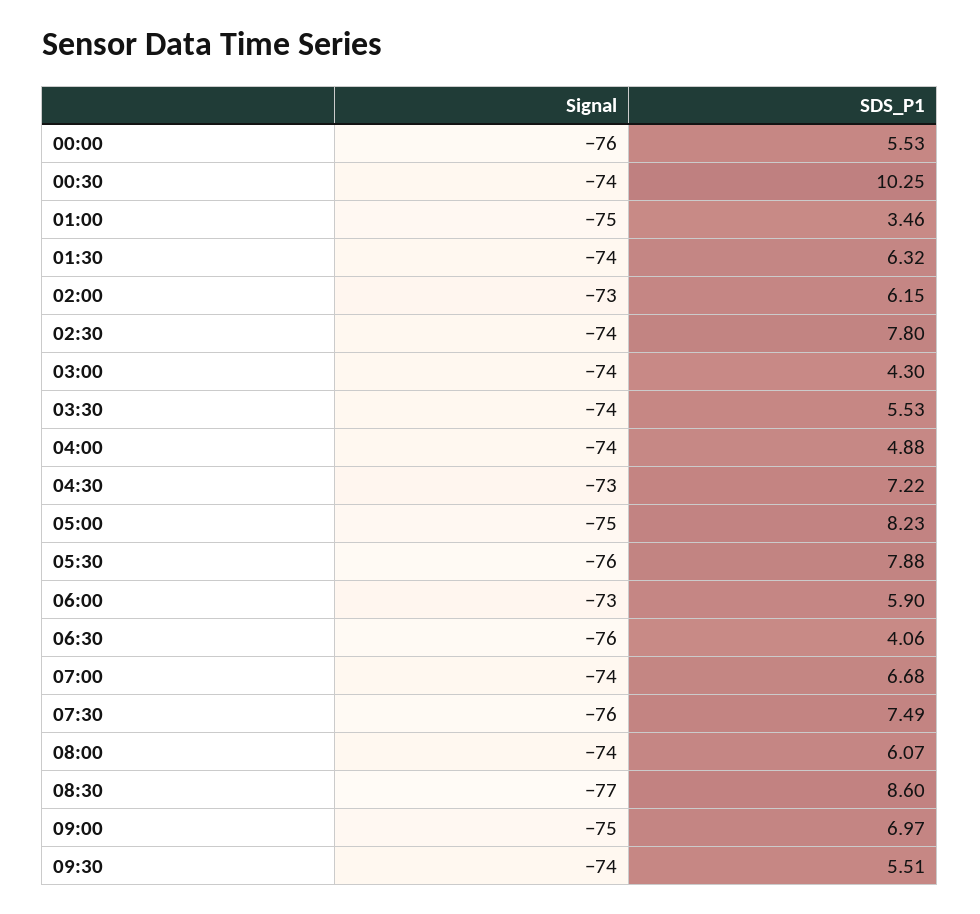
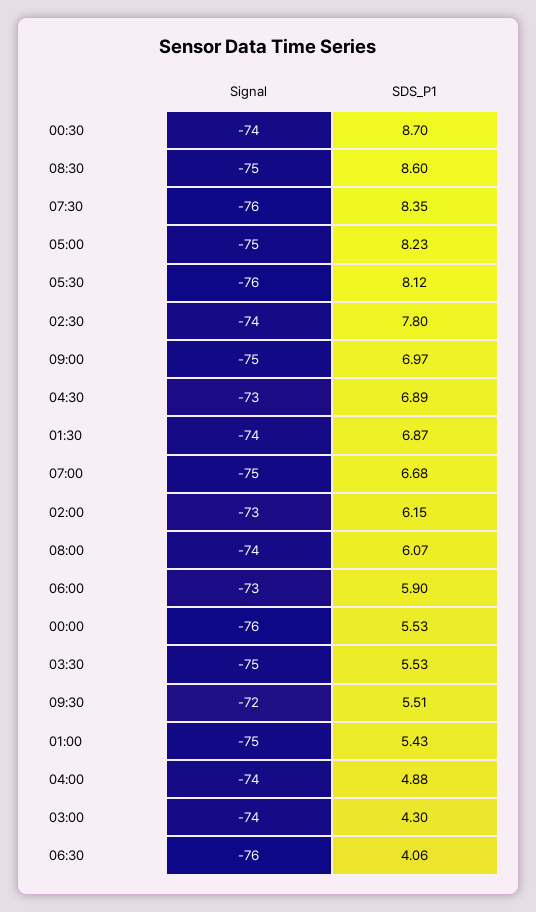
  {
    "Signal": {
      "00:00": -76,
      "00:30": -74,
      "01:00": -75,
      "01:30": -74,
      "02:00": -73,
      "02:30": -74,
      "03:00": -74,
-     "03:30": -74,
+     "03:30": -75,
      "04:00": -74,
      "04:30": -73,
      "05:00": -75,
      "05:30": -76,
      "06:00": -73,
      "06:30": -76,
-     "07:00": -74,
+     "07:00": -75,
      "07:30": -76,
      "08:00": -74,
-     "08:30": -77,
+     "08:30": -75,
      "09:00": -75,
-     "09:30": -74
+     "09:30": -72
    },
    "SDS_P1": {
      "00:00": 5.53,
-     "00:30": 10.25,
+     "00:30": 8.7,
-     "01:00": 3.46,
+     "01:00": 5.43,
-     "01:30": 6.32,
+     "01:30": 6.87,
      "02:00": 6.15,
      "02:30": 7.8,
      "03:00": 4.3,
      "03:30": 5.53,
      "04:00": 4.88,
-     "04:30": 7.22,
+     "04:30": 6.89,
      "05:00": 8.23,
-     "05:30": 7.88,
+     "05:30": 8.12,
      "06:00": 5.9,
      "06:30": 4.06,
      "07:00": 6.68,
-     "07:30": 7.49,
+     "07:30": 8.35,
      "08:00": 6.07,
      "08:30": 8.6,
      "09:00": 6.97,
      "09:30": 5.51
    }
  }

